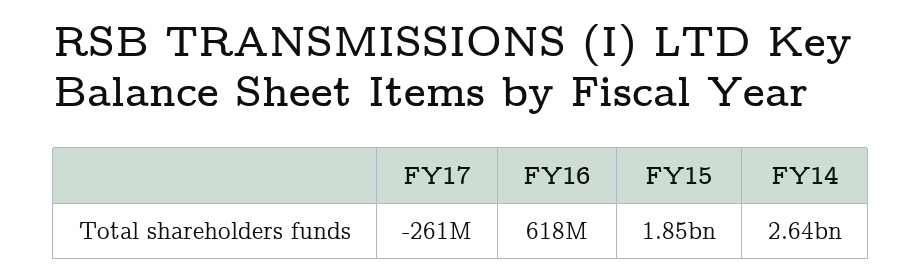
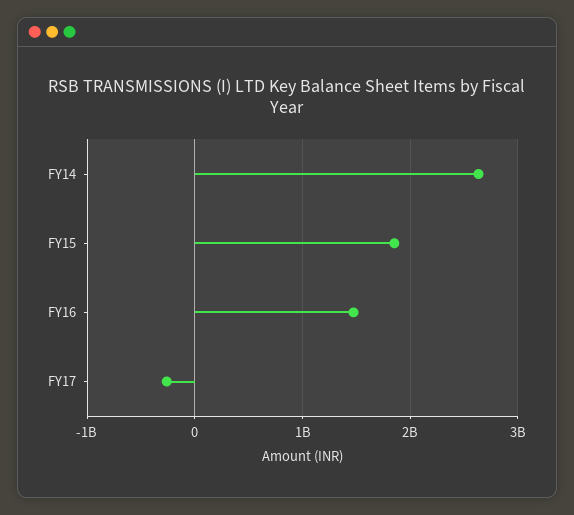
  {
    "FY17": -261000000,
-   "FY16": 618000000,
+   "FY16": 1500000000,
    "FY15": 1850000000,
    "FY14": 2640000000
  }

